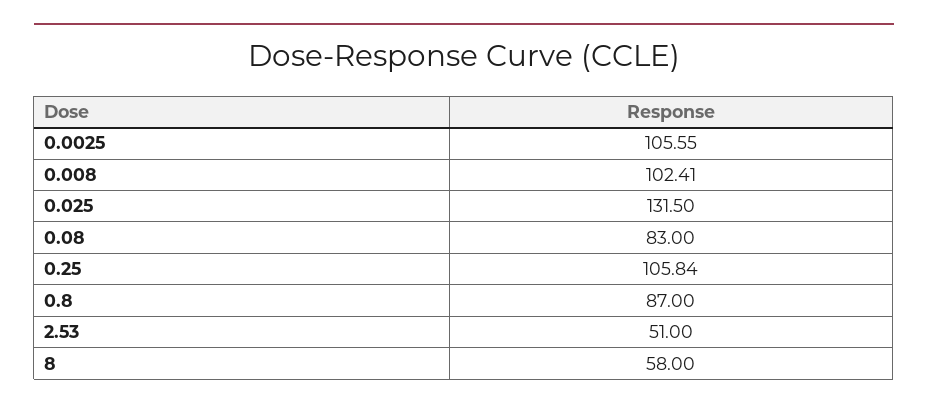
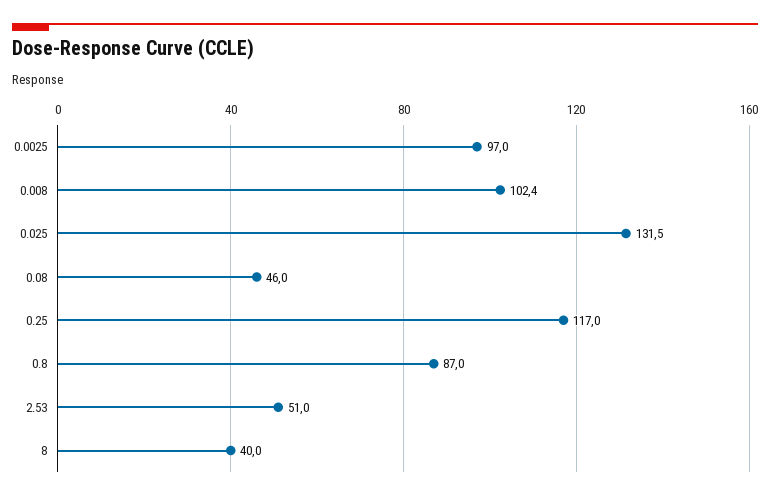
  {
-   "0.0025": 105.55,
+   "0.0025": 97,
    "0.008": 102.41,
    "0.025": 131.5,
-   "0.08": 83,
+   "0.08": 46,
-   "0.25": 105.84,
+   "0.25": 117,
    "0.8": 87,
    "2.53": 51,
-   "8": 58
+   "8": 40
  }

